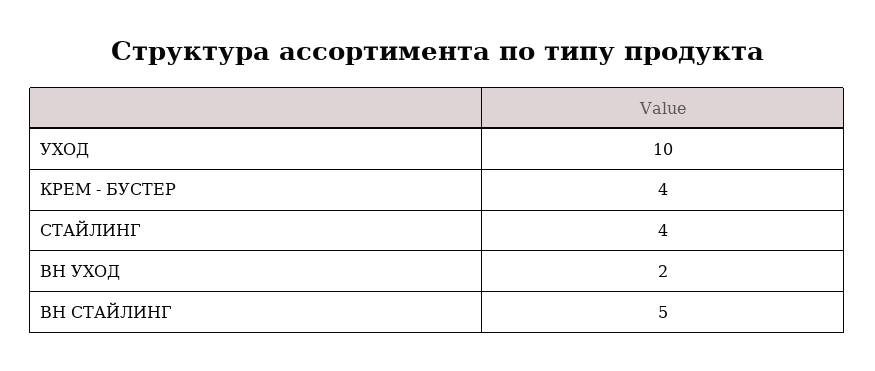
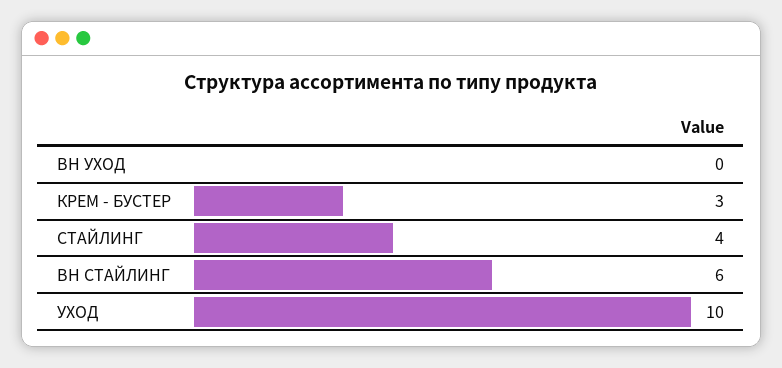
  {
    "УХОД": 10,
-   "КРЕМ - БУСТЕР": 4,
+   "КРЕМ - БУСТЕР": 3,
    "СТАЙЛИНГ": 4,
-   "BH УХОД": 2,
+   "BH УХОД": 0,
-   "BH СТАЙЛИНГ": 5
+   "BH СТАЙЛИНГ": 6
  }

